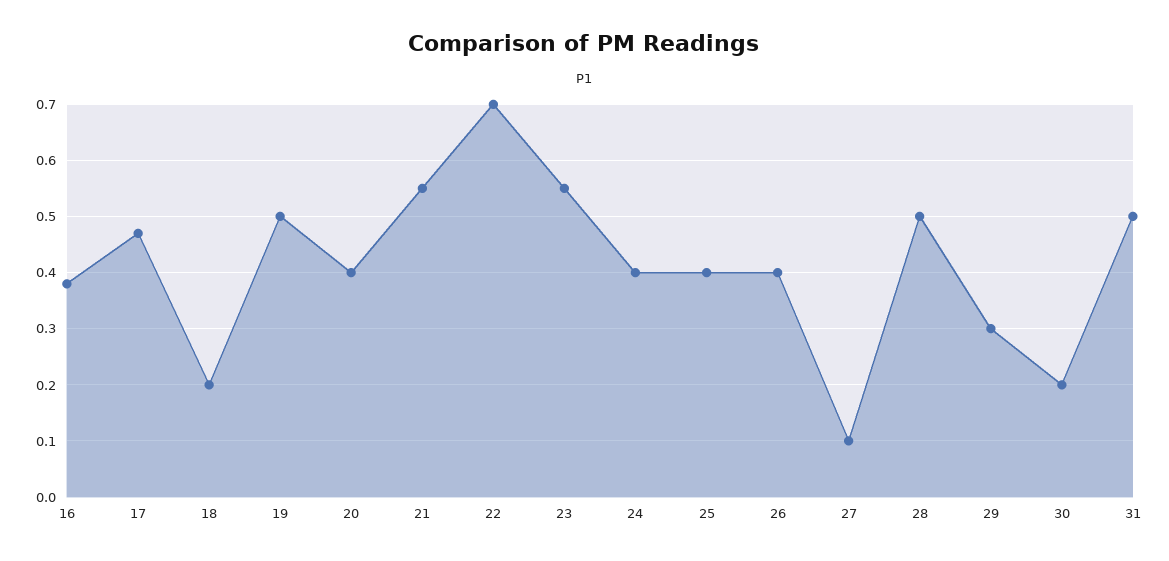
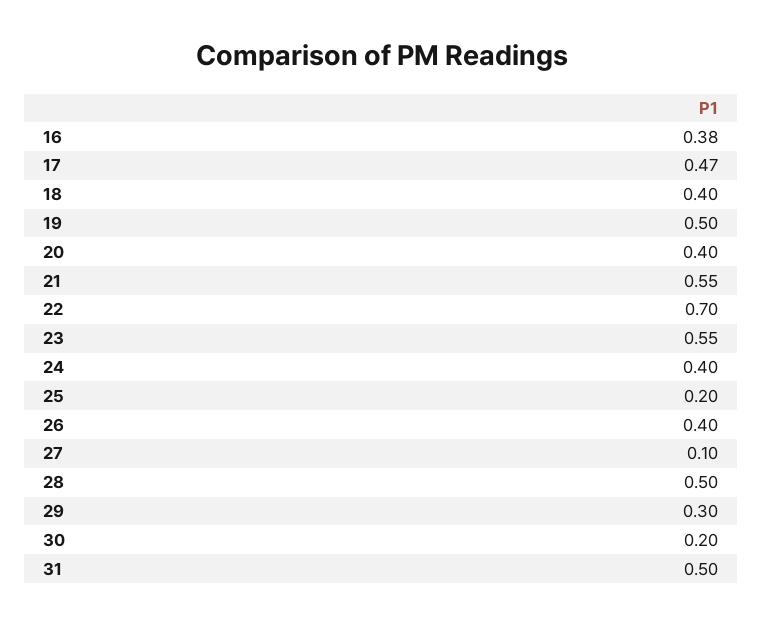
  {
    "16": 0.38,
    "17": 0.47,
-   "18": 0.2,
+   "18": 0.4,
    "19": 0.5,
    "20": 0.4,
    "21": 0.55,
    "22": 0.7,
    "23": 0.55,
    "24": 0.4,
-   "25": 0.4,
+   "25": 0.2,
    "26": 0.4,
    "27": 0.1,
    "28": 0.5,
    "29": 0.3,
    "30": 0.2,
    "31": 0.5
  }

